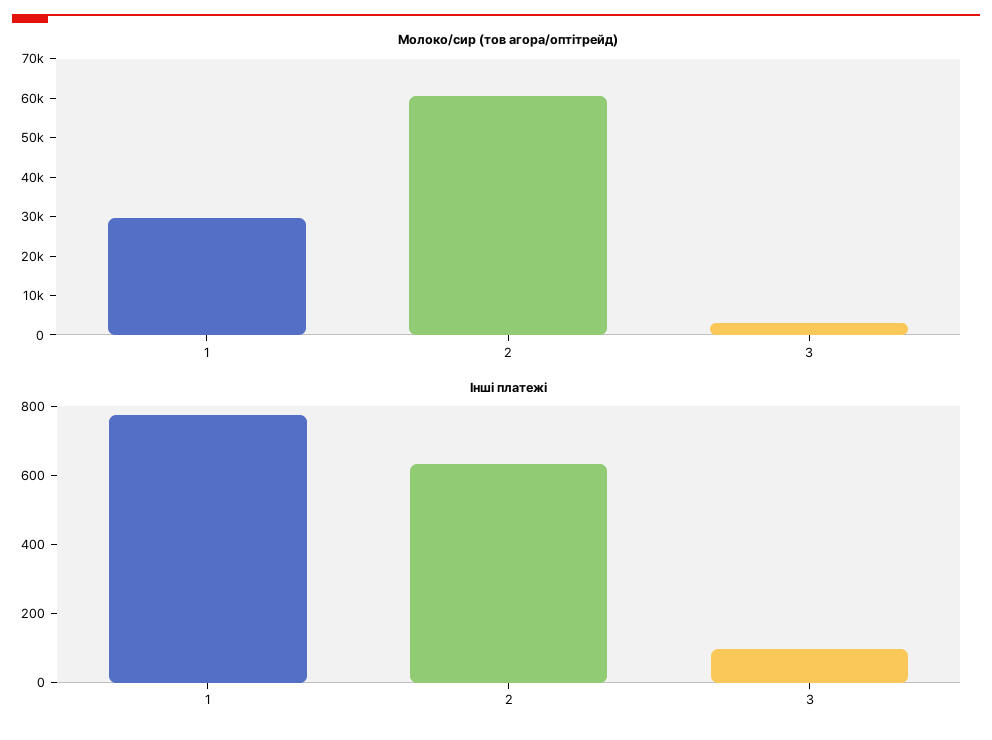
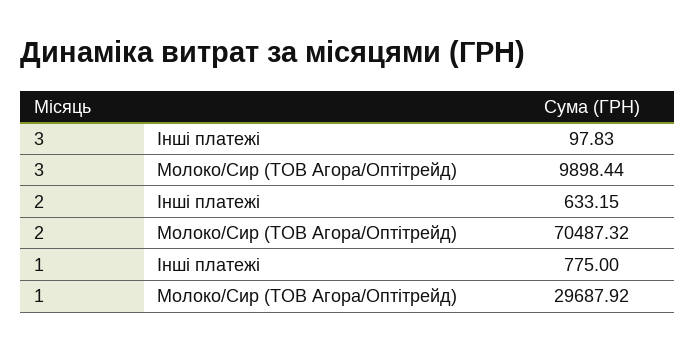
  {
    "Молоко/сир (тов агора/оптітрейд)": {
      "1": 29687.92,
-     "2": 60000,
+     "2": 70487.32,
-     "3": 2500
+     "3": 9898.44
    },
    "Інші платежі": {
      "1": 775,
      "2": 633.15,
      "3": 97.83
    }
  }

